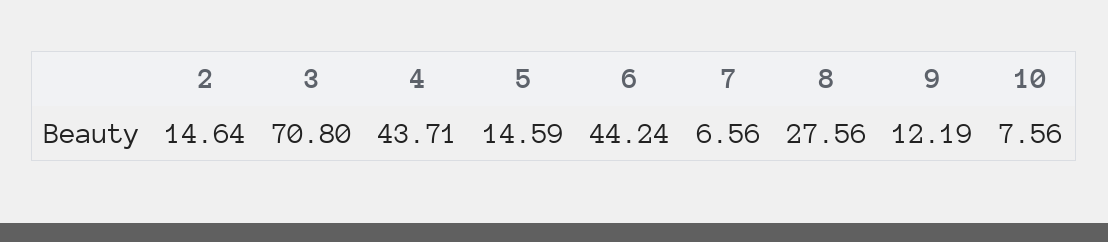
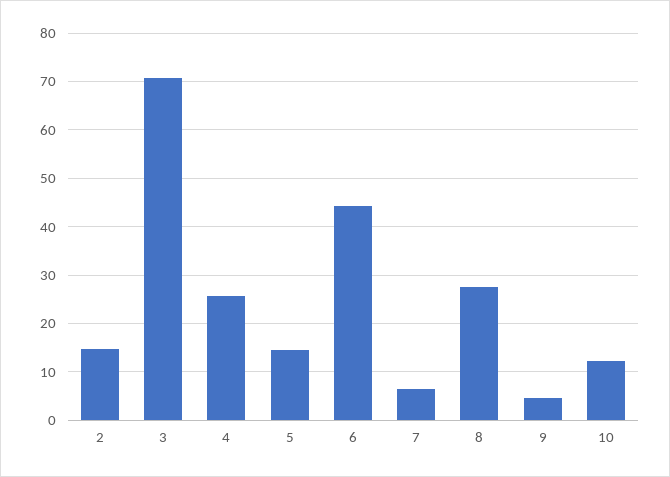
  {
    "2": 14.64,
    "3": 70.8,
-   "4": 43.71,
+   "4": 26,
    "5": 14.59,
    "6": 44.24,
    "7": 6.56,
    "8": 27.56,
-   "9": 12.19,
+   "9": 4,
-   "10": 7.56
+   "10": 12
  }

